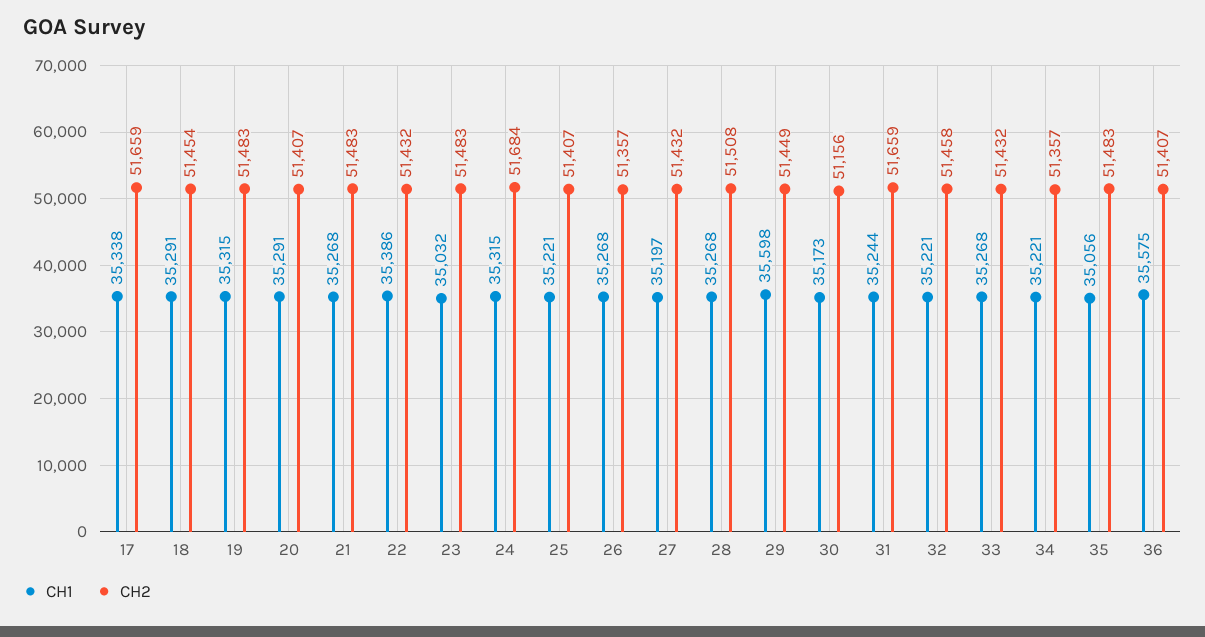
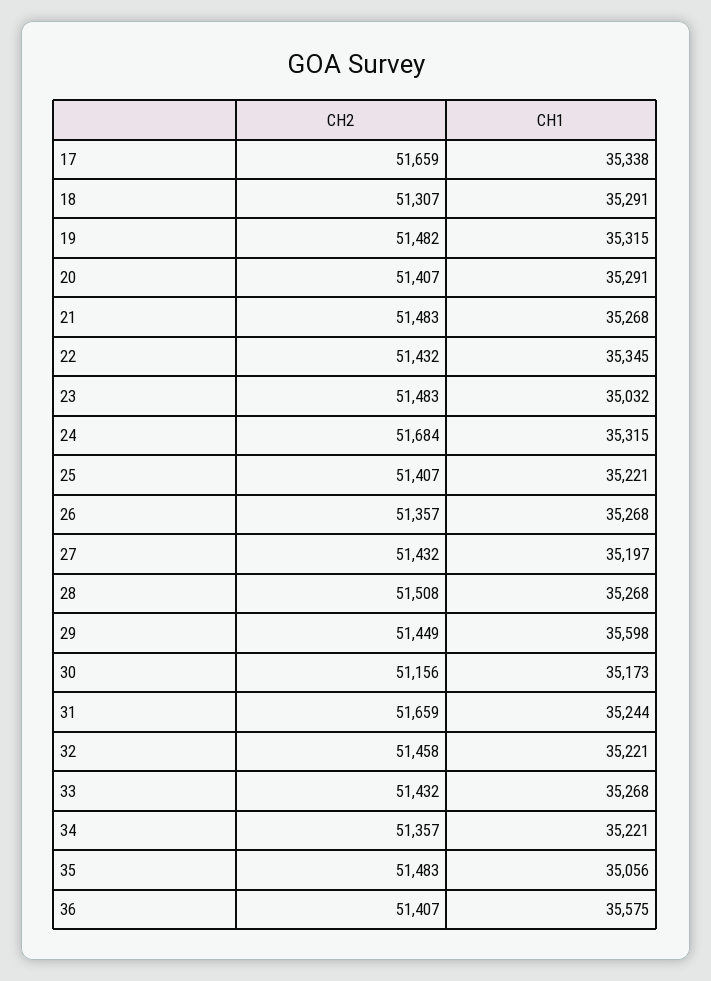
  {
    "CH1": {
      "17": 35338,
      "18": 35291,
      "19": 35315,
      "20": 35291,
      "21": 35268,
-     "22": 35386,
+     "22": 35345,
      "23": 35032,
      "24": 35315,
      "25": 35221,
      "26": 35268,
      "27": 35197,
      "28": 35268,
      "29": 35598,
      "30": 35173,
      "31": 35244,
      "32": 35221,
      "33": 35268,
      "34": 35221,
      "35": 35056,
      "36": 35575
    },
    "CH2": {
      "17": 51659,
-     "18": 51454,
+     "18": 51307,
-     "19": 51483,
+     "19": 51482,
      "20": 51407,
      "21": 51483,
      "22": 51432,
      "23": 51483,
      "24": 51684,
      "25": 51407,
      "26": 51357,
      "27": 51432,
      "28": 51508,
      "29": 51449,
      "30": 51156,
      "31": 51659,
      "32": 51458,
      "33": 51432,
      "34": 51357,
      "35": 51483,
      "36": 51407
    }
  }

